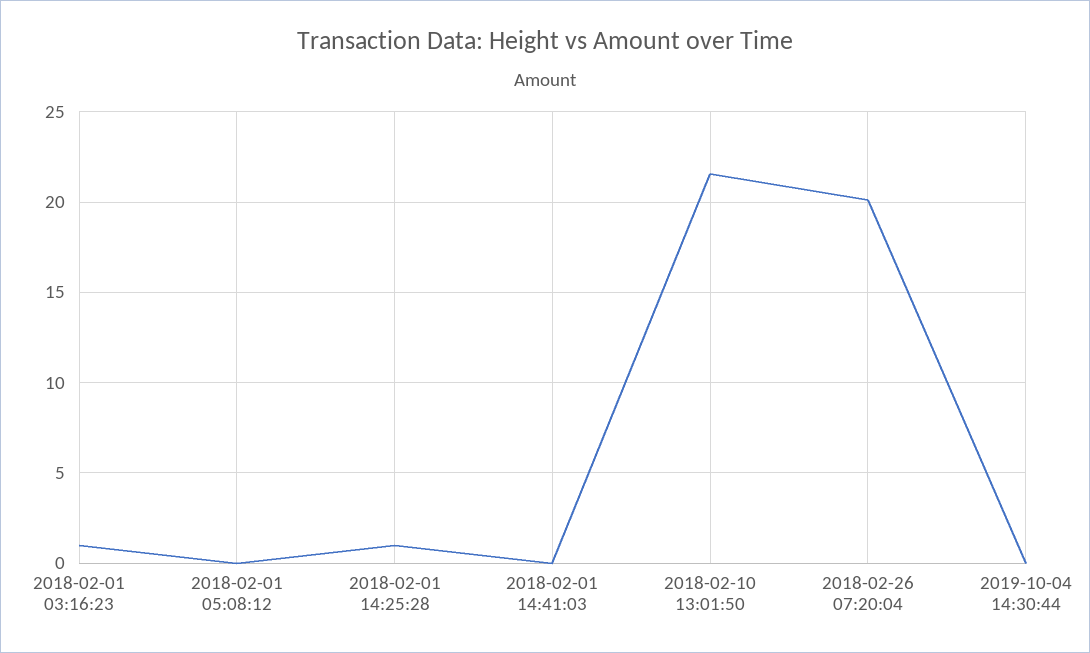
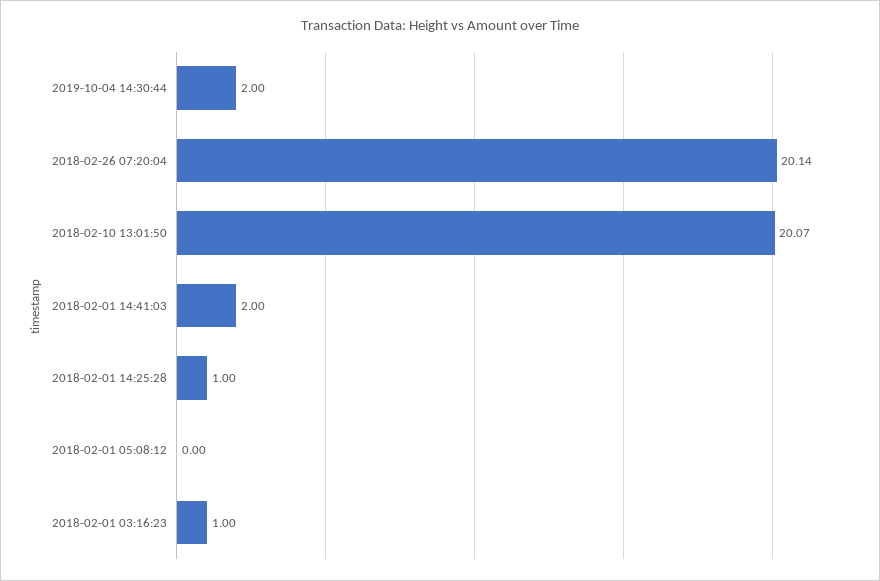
  {
    "2018-02-01 03:16:23": 1,
    "2018-02-01 05:08:12": 0,
    "2018-02-01 14:25:28": 1,
-   "2018-02-01 14:41:03": 0,
+   "2018-02-01 14:41:03": 2,
-   "2018-02-10 13:01:50": 21.5,
+   "2018-02-10 13:01:50": 20.07,
    "2018-02-26 07:20:04": 20.14,
-   "2019-10-04 14:30:44": 0
+   "2019-10-04 14:30:44": 2
  }

